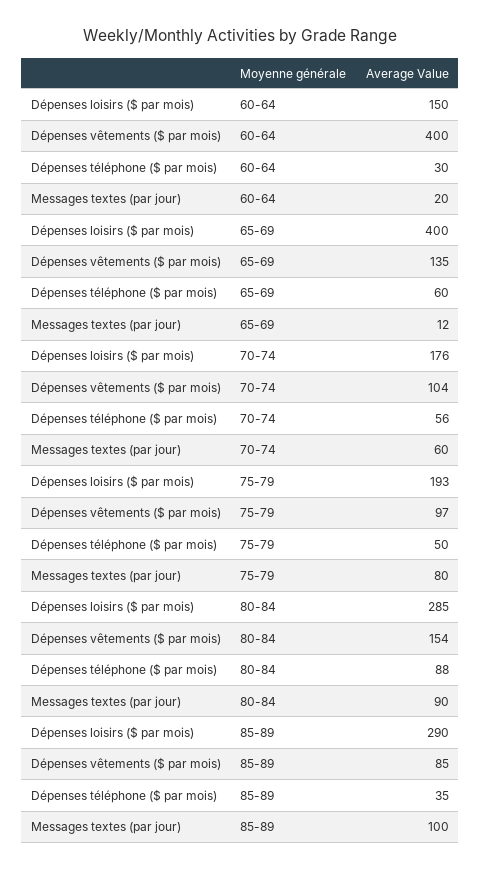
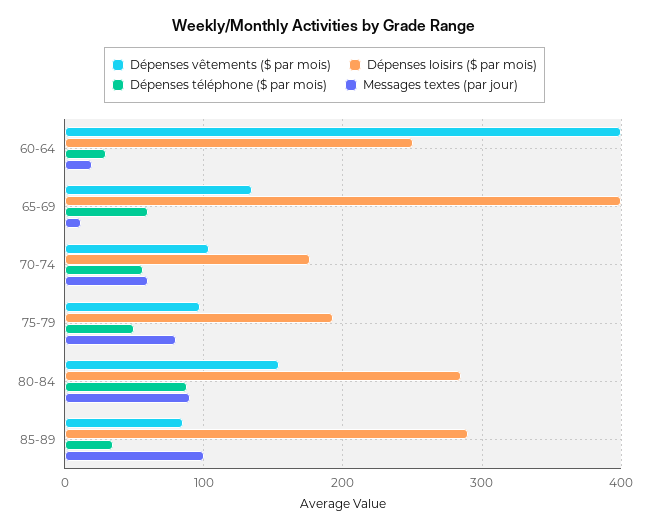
  {
    "Dépenses loisirs ($ par mois)": {
-     "60-64": 150,
+     "60-64": 250,
      "65-69": 400,
      "70-74": 176,
      "75-79": 193,
      "80-84": 285,
      "85-89": 290
    },
    "Dépenses vêtements ($ par mois)": {
      "60-64": 400,
      "65-69": 135,
      "70-74": 104,
      "75-79": 97,
      "80-84": 154,
      "85-89": 85
    },
    "Dépenses téléphone ($ par mois)": {
      "60-64": 30,
      "65-69": 60,
      "70-74": 56,
      "75-79": 50,
      "80-84": 88,
      "85-89": 35
    },
    "Messages textes (par jour)": {
      "60-64": 20,
      "65-69": 12,
      "70-74": 60,
      "75-79": 80,
      "80-84": 90,
      "85-89": 100
    }
  }

